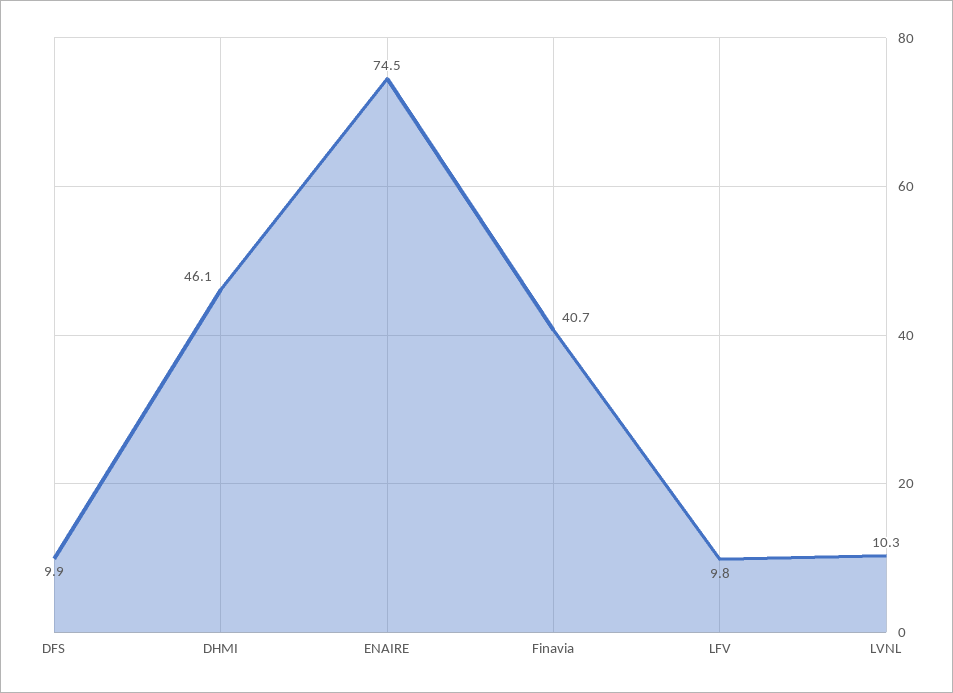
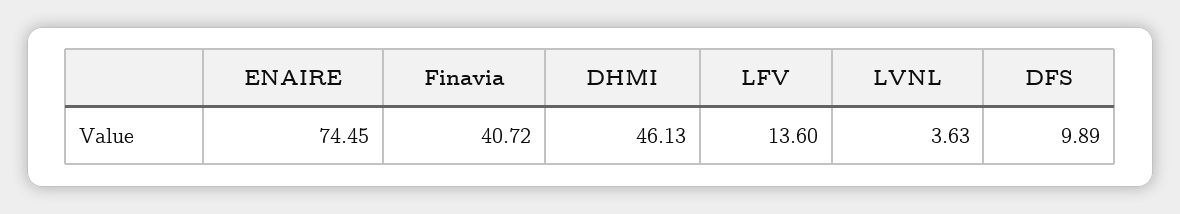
  {
    "DFS": 9.89,
    "DHMI": 46.13,
    "ENAIRE": 74.45,
    "Finavia": 40.72,
-   "LFV": 9.8,
+   "LFV": 13.6,
-   "LVNL": 10.3
+   "LVNL": 3.63
  }

